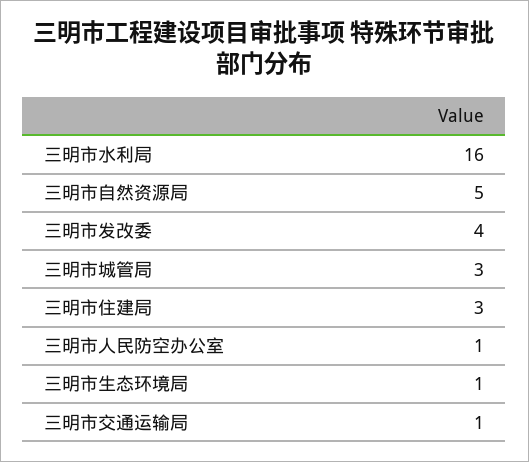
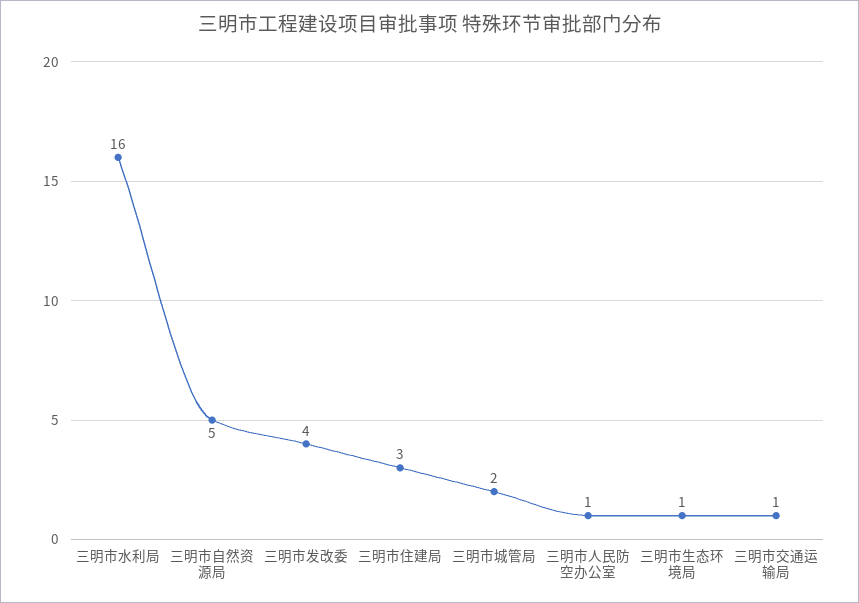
  {
    "三明市水利局": 16,
    "三明市自然资源局": 5,
    "三明市发改委": 4,
-   "三明市城管局": 3,
+   "三明市城管局": 2,
    "三明市住建局": 3,
    "三明市人民防空办公室": 1,
    "三明市生态环境局": 1,
    "三明市交通运输局": 1
  }

